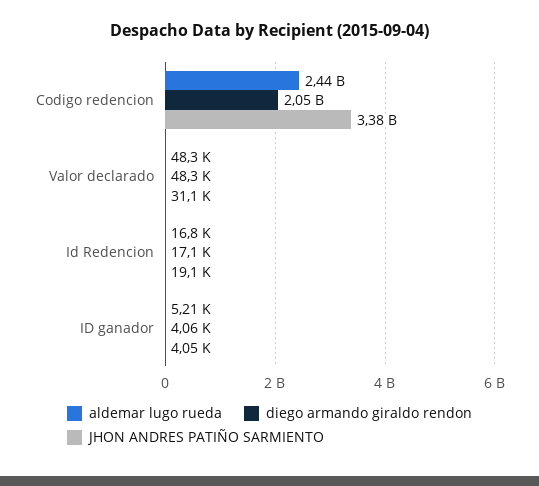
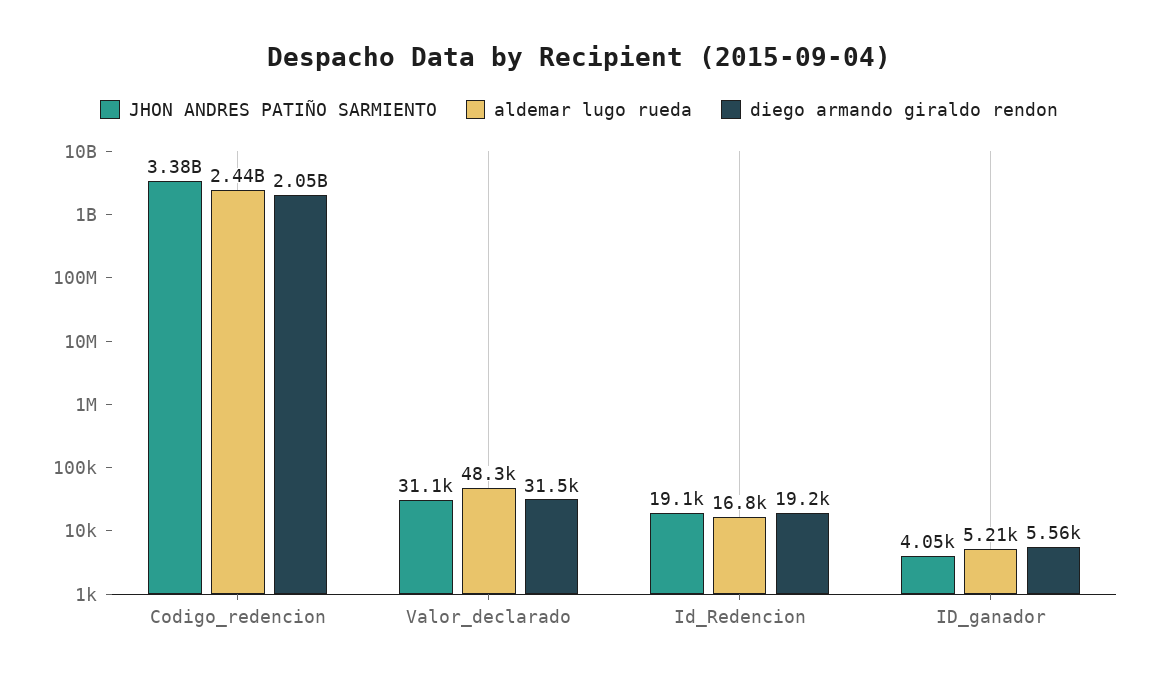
  {
    "aldemar lugo rueda": {
      "Codigo redencion": 2440000000,
      "Valor declarado": 48300,
      "Id Redencion": 16800,
      "ID ganador": 5210
    },
    "diego armando giraldo rendon": {
      "Codigo redencion": 2050000000,
-     "Valor declarado": 48300,
+     "Valor declarado": 31500,
-     "Id Redencion": 17100,
+     "Id Redencion": 19200,
-     "ID ganador": 4060
+     "ID ganador": 5560
    },
    "JHON ANDRES PATIÑO SARMIENTO": {
      "Codigo redencion": 3380000000,
      "Valor declarado": 31100,
      "Id Redencion": 19100,
      "ID ganador": 4050
    }
  }

